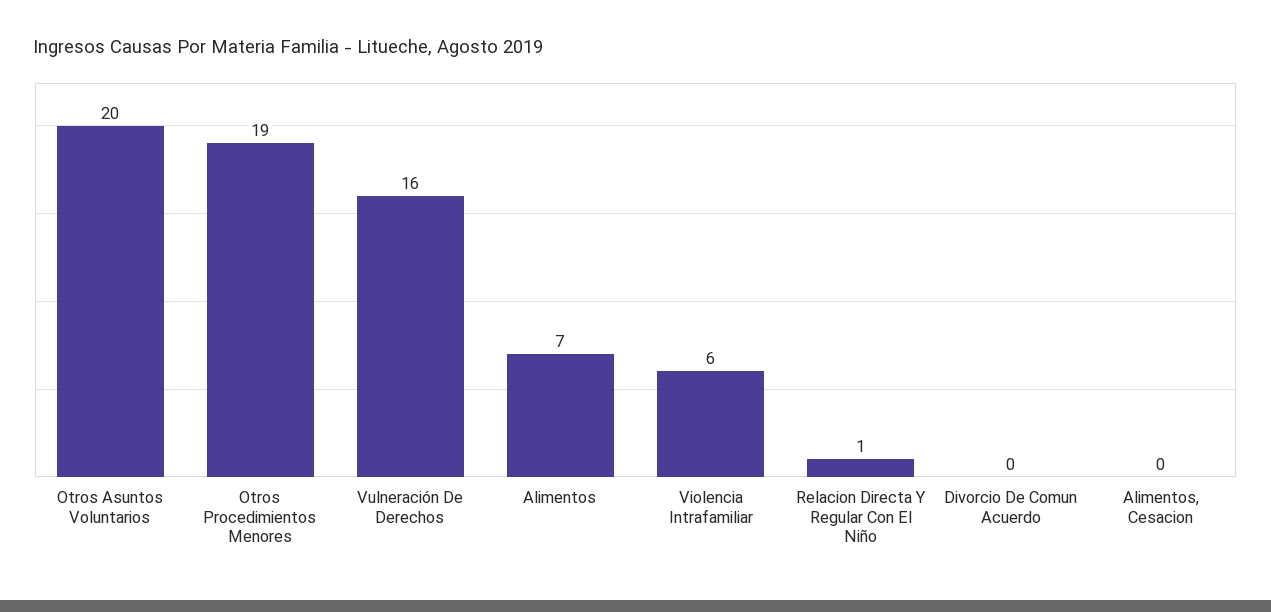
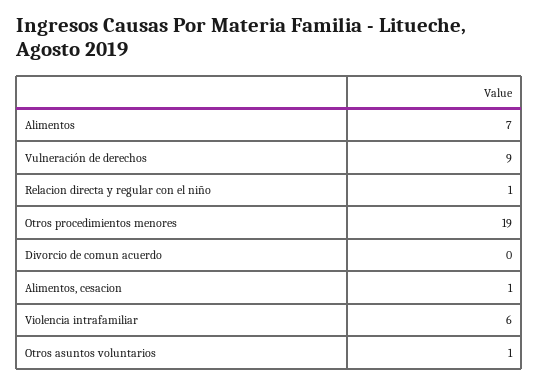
  {
-   "Otros Asuntos Voluntarios": 20,
+   "Otros Asuntos Voluntarios": 1,
    "Otros Procedimientos Menores": 19,
-   "Vulneración De Derechos": 16,
+   "Vulneración De Derechos": 9,
    "Alimentos": 7,
    "Violencia Intrafamiliar": 6,
    "Relacion Directa Y Regular Con El Niño": 1,
    "Divorcio De Comun Acuerdo": 0,
-   "Alimentos, Cesacion": 0
+   "Alimentos, Cesacion": 1
  }

